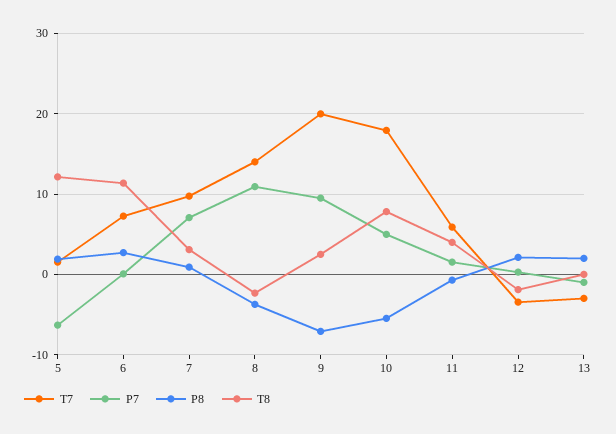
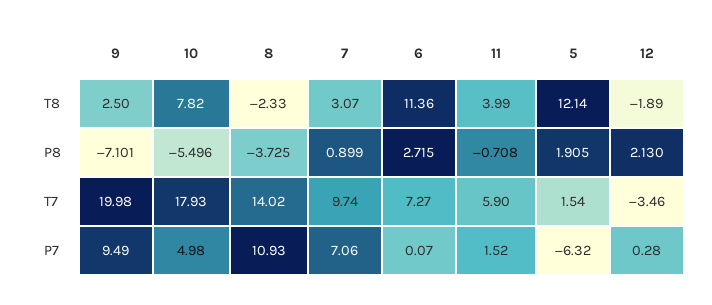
  {
    "T7": {
      "5": 1.54,
      "6": 7.27,
      "7": 9.74,
      "8": 14.02,
      "9": 19.98,
      "10": 17.93,
      "11": 5.9,
-     "12": -3.46,
+     "12": -3.46
-     "13": -3
    },
    "P7": {
      "5": -6.32,
      "6": 0.07,
      "7": 7.06,
      "8": 10.93,
      "9": 9.49,
      "10": 4.98,
      "11": 1.52,
-     "12": 0.28,
+     "12": 0.28
-     "13": -1
    },
    "P8": {
      "5": 1.905,
      "6": 2.715,
      "7": 0.899,
      "8": -3.725,
      "9": -7.101,
      "10": -5.496,
      "11": -0.708,
-     "12": 2.13,
+     "12": 2.13
-     "13": 2
    },
    "T8": {
      "5": 12.14,
      "6": 11.36,
      "7": 3.07,
      "8": -2.33,
      "9": 2.5,
      "10": 7.82,
      "11": 3.99,
-     "12": -1.89,
+     "12": -1.89
-     "13": 0
    }
  }

